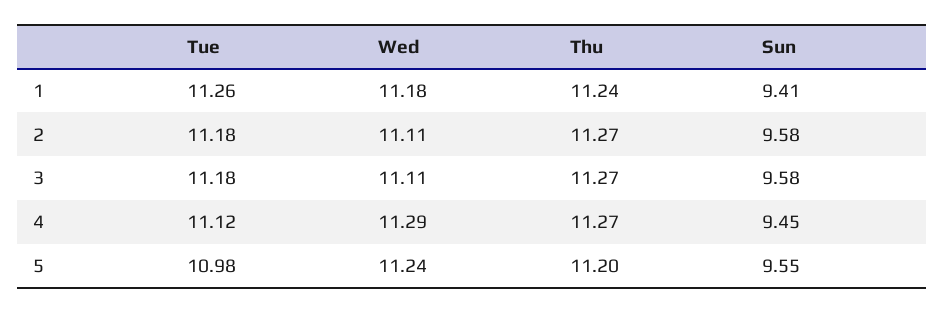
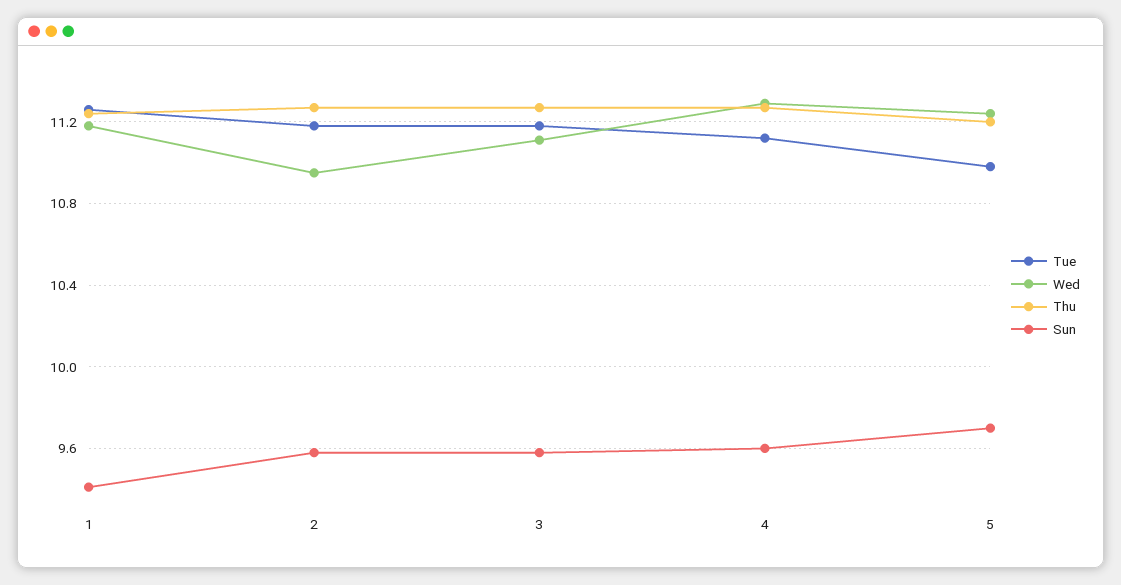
  {
    "Tue": {
      "1": 11.26,
      "2": 11.18,
      "3": 11.18,
      "4": 11.12,
      "5": 10.98
    },
    "Wed": {
      "1": 11.18,
-     "2": 11.11,
+     "2": 10.95,
      "3": 11.11,
      "4": 11.29,
      "5": 11.24
    },
    "Thu": {
      "1": 11.24,
      "2": 11.27,
      "3": 11.27,
      "4": 11.27,
      "5": 11.2
    },
    "Sun": {
      "1": 9.41,
      "2": 9.58,
      "3": 9.58,
-     "4": 9.45,
+     "4": 9.6,
-     "5": 9.55
+     "5": 9.7
    }
  }

